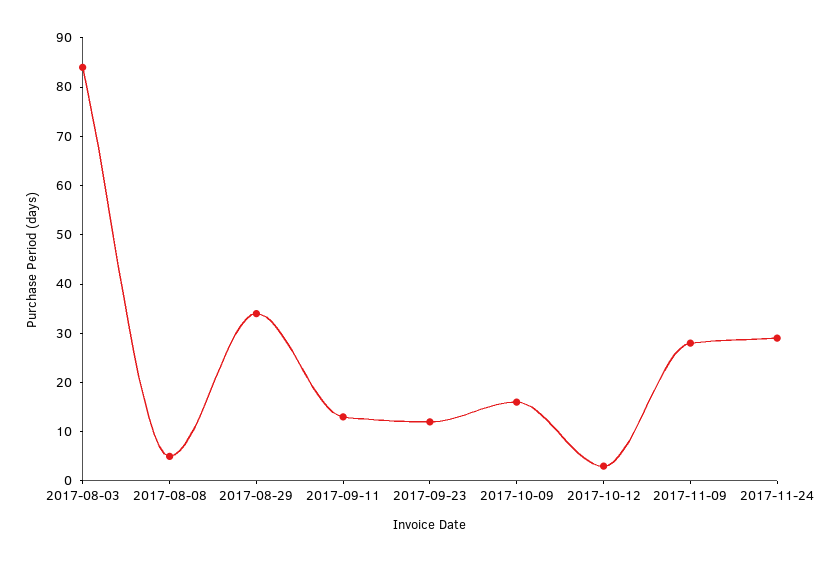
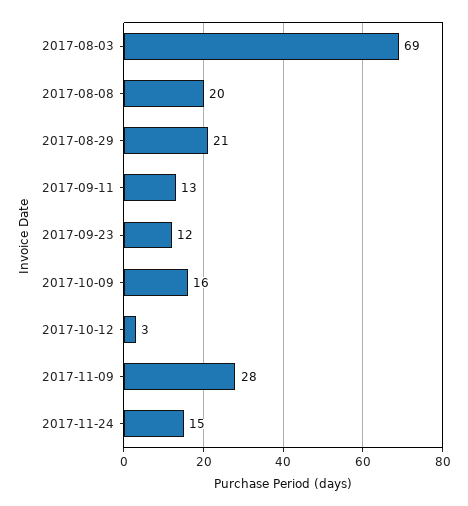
  {
-   "2017-08-03": 85,
+   "2017-08-03": 69,
-   "2017-08-08": 5,
+   "2017-08-08": 20,
-   "2017-08-29": 35,
+   "2017-08-29": 21,
    "2017-09-11": 13,
    "2017-09-23": 12,
    "2017-10-09": 16,
    "2017-10-12": 3,
    "2017-11-09": 28,
-   "2017-11-24": 30
+   "2017-11-24": 15
  }

